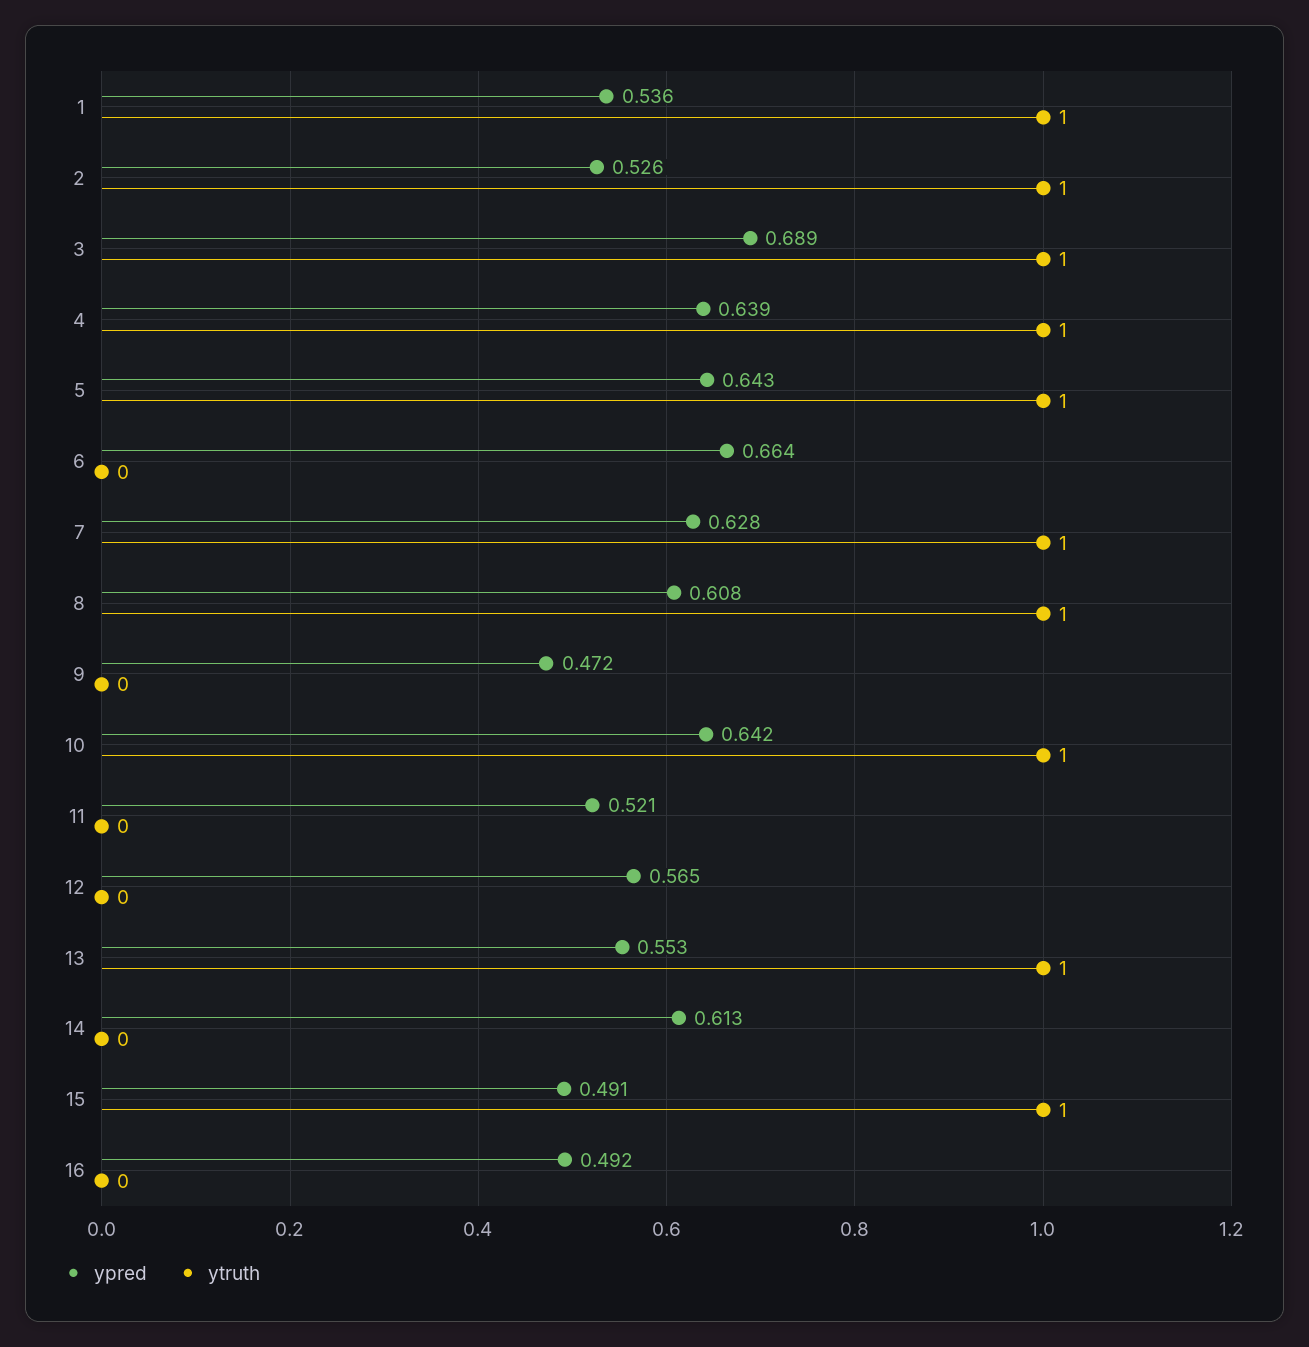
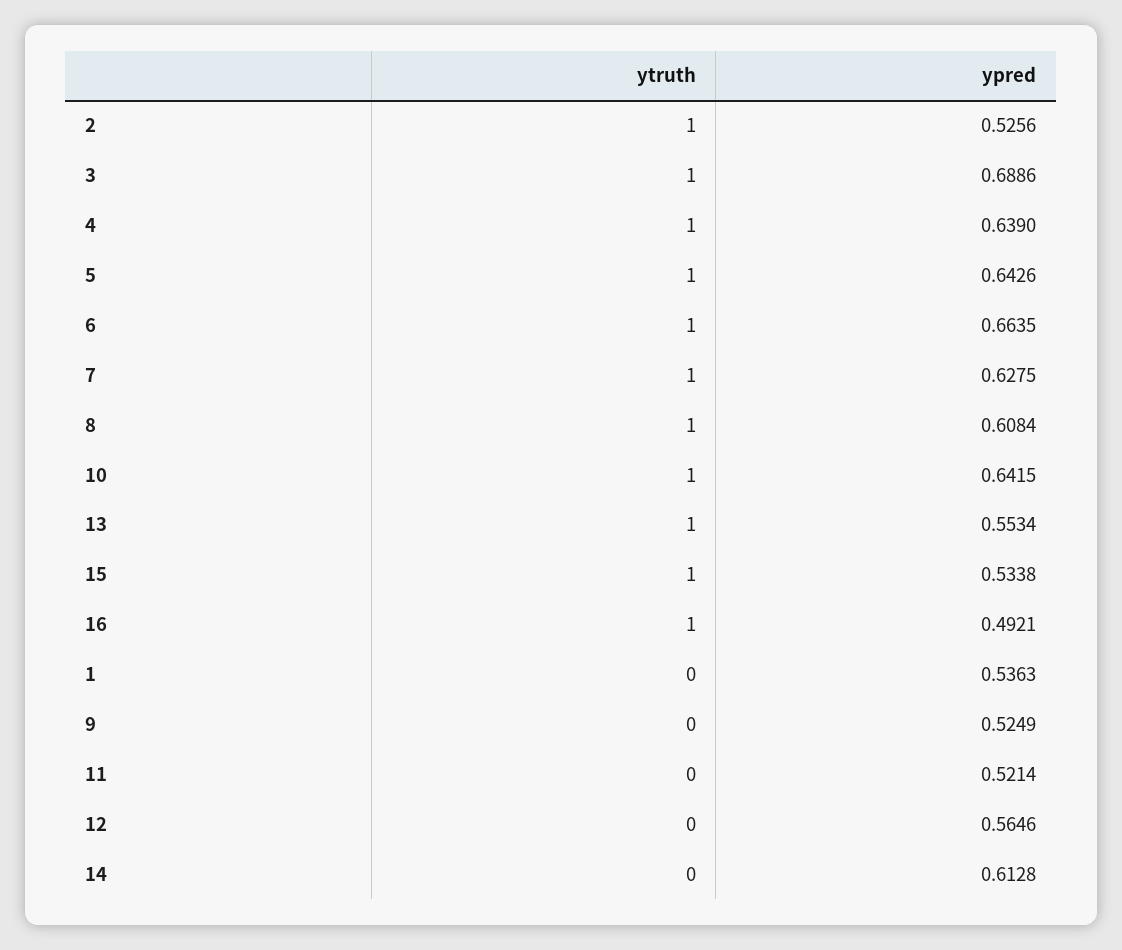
  {
    "ypred": {
      "1": 0.5363,
      "2": 0.5256,
      "3": 0.6886,
      "4": 0.639,
      "5": 0.6426,
      "6": 0.6635,
      "7": 0.6275,
      "8": 0.6084,
-     "9": 0.472,
+     "9": 0.5249,
      "10": 0.6415,
      "11": 0.5214,
      "12": 0.5646,
      "13": 0.5534,
      "14": 0.6128,
-     "15": 0.491,
+     "15": 0.5338,
      "16": 0.4921
    },
    "ytruth": {
-     "1": 1,
+     "1": 0,
      "2": 1,
      "3": 1,
      "4": 1,
      "5": 1,
-     "6": 0,
+     "6": 1,
      "7": 1,
      "8": 1,
      "9": 0,
      "10": 1,
      "11": 0,
      "12": 0,
      "13": 1,
      "14": 0,
      "15": 1,
-     "16": 0
+     "16": 1
    }
  }

